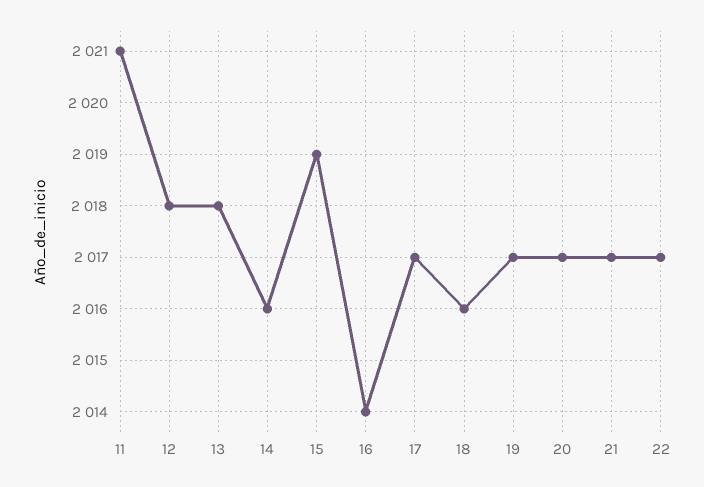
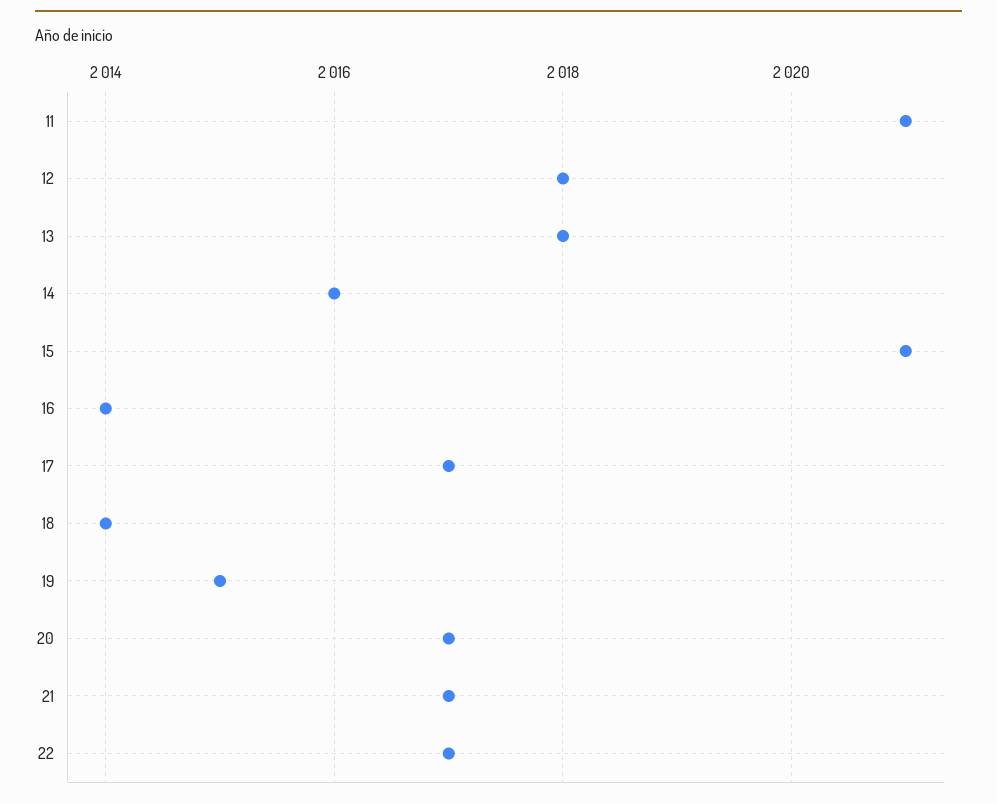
  {
    "11": 2021,
    "12": 2018,
    "13": 2018,
    "14": 2016,
-   "15": 2019,
+   "15": 2021,
    "16": 2014,
    "17": 2017,
-   "18": 2016,
+   "18": 2014,
-   "19": 2017,
+   "19": 2015,
    "20": 2017,
    "21": 2017,
    "22": 2017
  }

